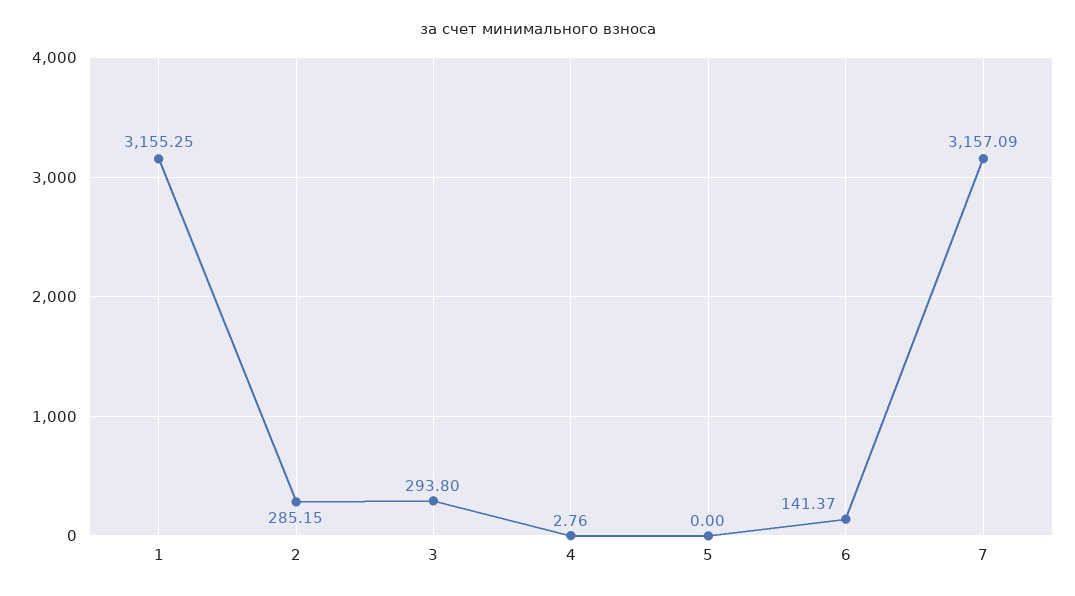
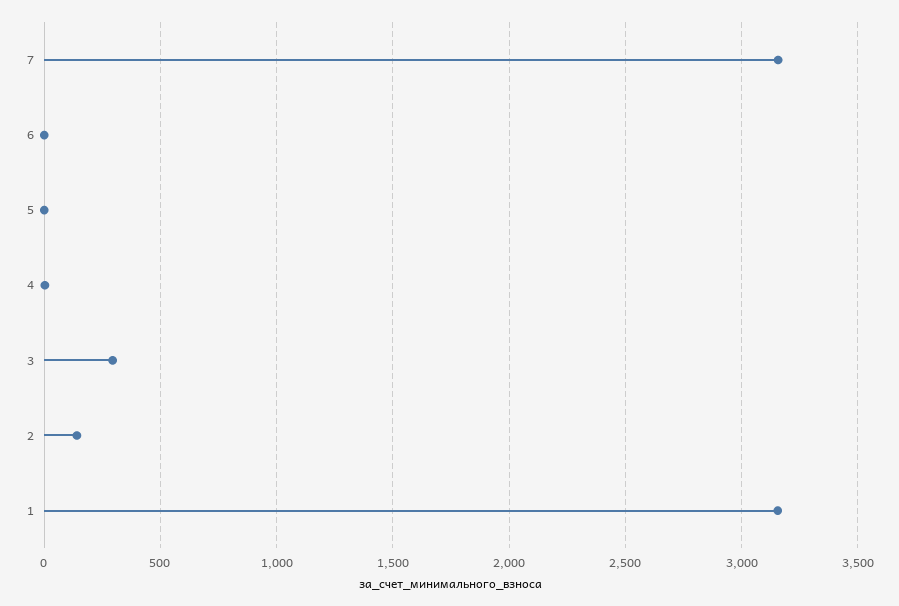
  {
    "1": 3155.25,
-   "2": 285.15,
+   "2": 150,
    "3": 293.8,
    "4": 2.76,
    "5": 0,
-   "6": 141.37,
+   "6": 0,
    "7": 3157.09
  }

